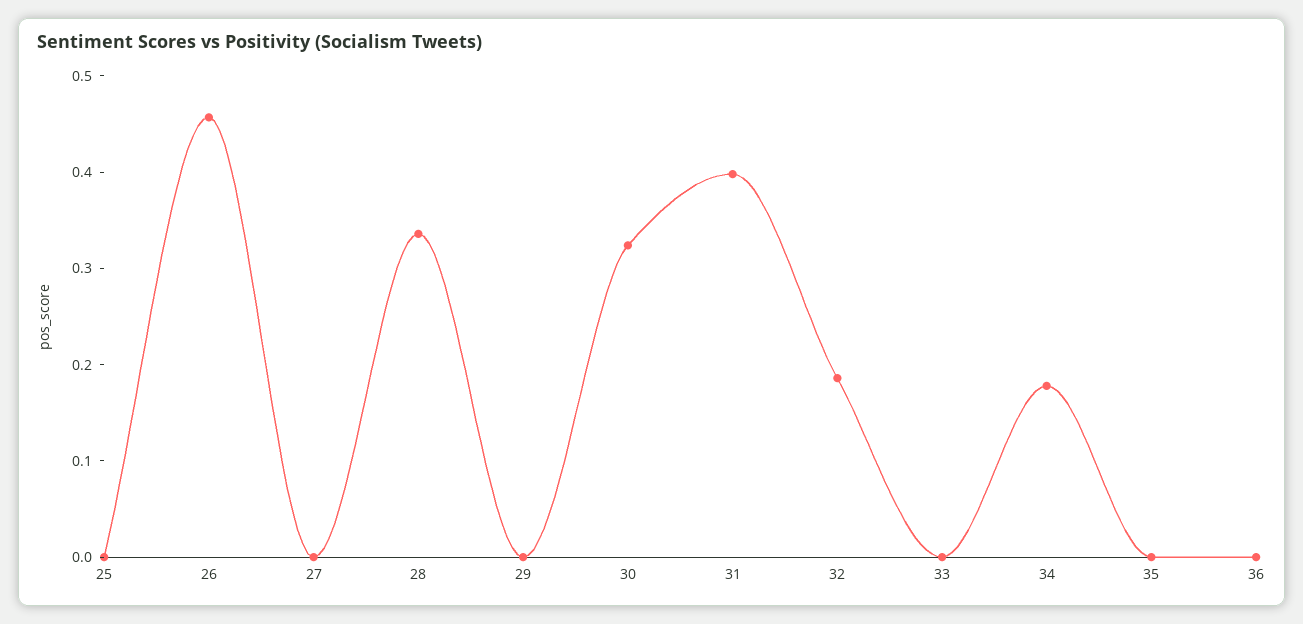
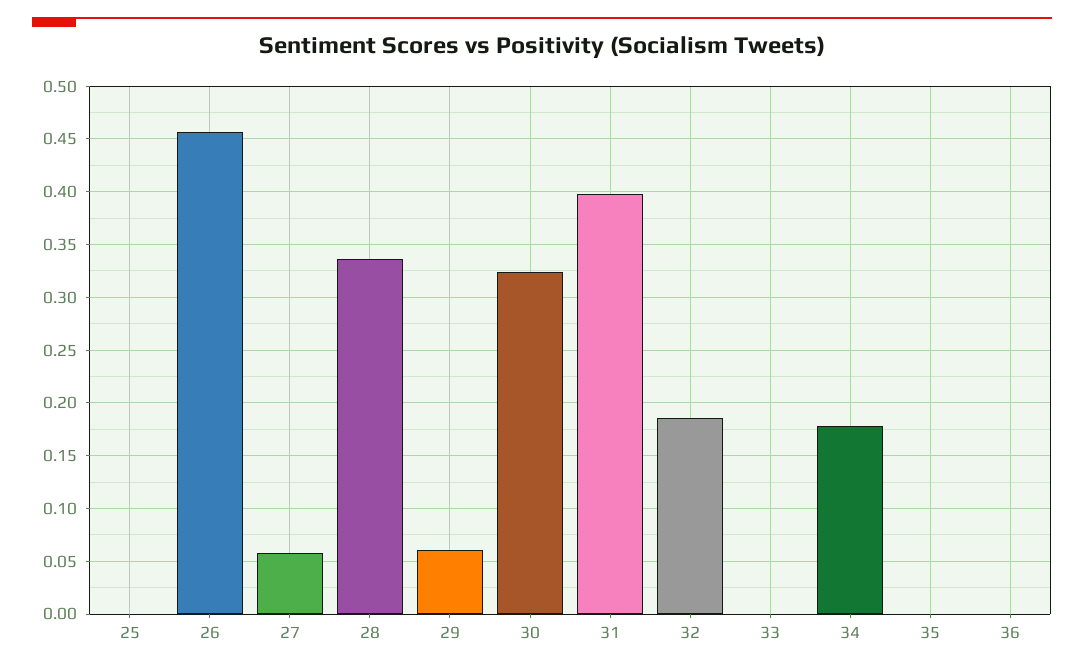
  {
    "25": 0,
    "26": 0.46,
-   "27": 0,
+   "27": 0.06,
    "28": 0.34,
-   "29": 0,
+   "29": 0.06,
    "30": 0.32,
    "31": 0.4,
    "32": 0.19,
    "33": 0,
    "34": 0.18,
    "35": 0,
    "36": 0
  }

